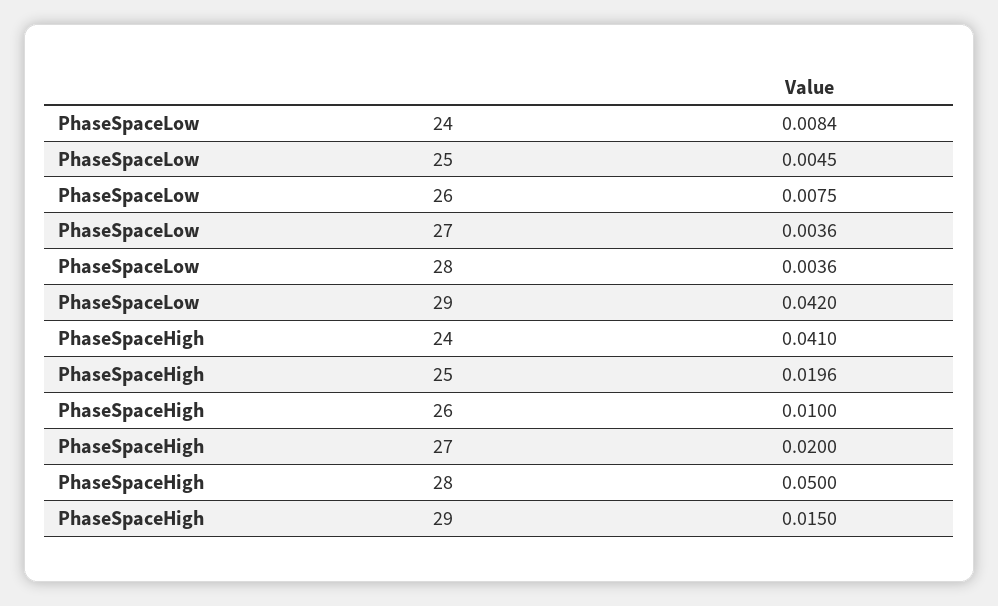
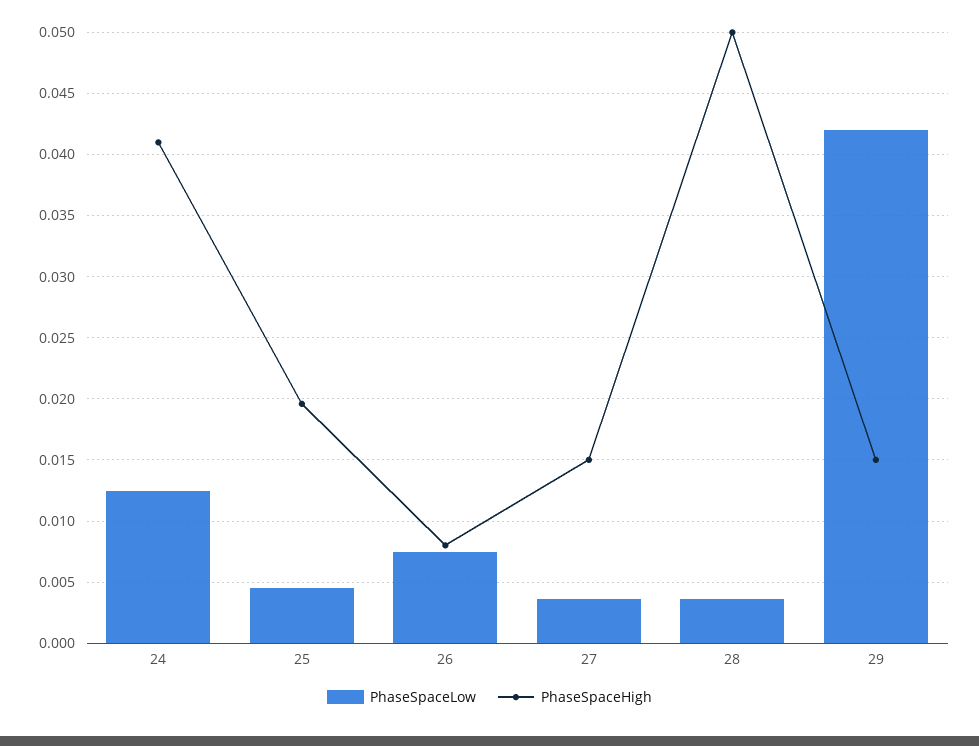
  {
    "PhaseSpaceLow": {
-     "24": 0.0084,
+     "24": 0.0125,
      "25": 0.0045,
      "26": 0.0075,
      "27": 0.0036,
      "28": 0.0036,
      "29": 0.042
    },
    "PhaseSpaceHigh": {
      "24": 0.041,
      "25": 0.0196,
-     "26": 0.01,
+     "26": 0.008,
-     "27": 0.02,
+     "27": 0.015,
      "28": 0.05,
      "29": 0.015
    }
  }

